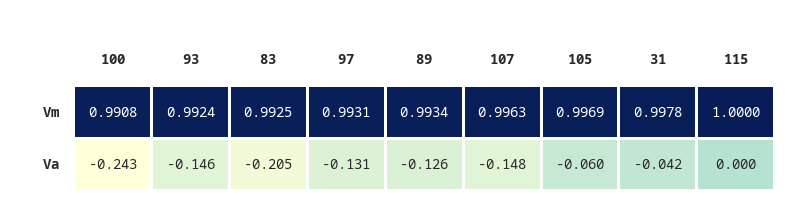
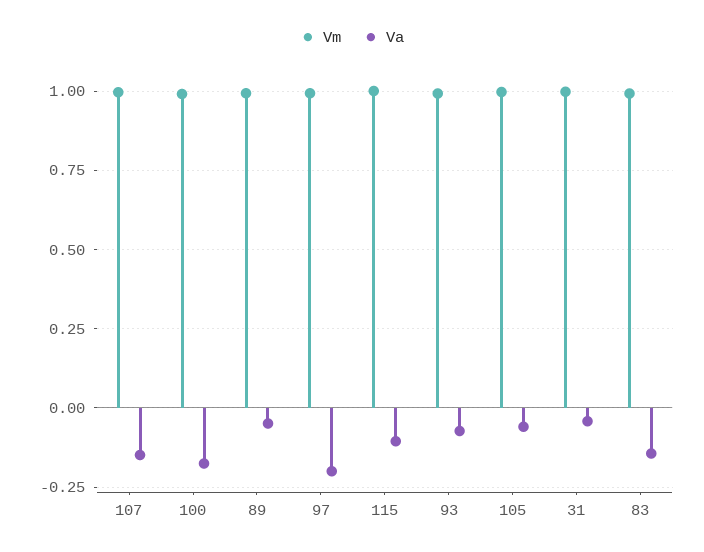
  {
    "Vm": {
      "100": 0.9908,
      "93": 0.9924,
      "83": 0.9925,
      "97": 0.9931,
      "89": 0.9934,
      "107": 0.9963,
      "105": 0.9969,
      "31": 0.9978,
      "115": 1
    },
    "Va": {
-     "100": -0.243,
+     "100": -0.175,
-     "93": -0.146,
+     "93": -0.075,
-     "83": -0.205,
+     "83": -0.15,
-     "97": -0.131,
+     "97": -0.2,
-     "89": -0.126,
+     "89": -0.05,
      "107": -0.148,
      "105": -0.06,
      "31": -0.042,
-     "115": 0
+     "115": -0.1
    }
  }

